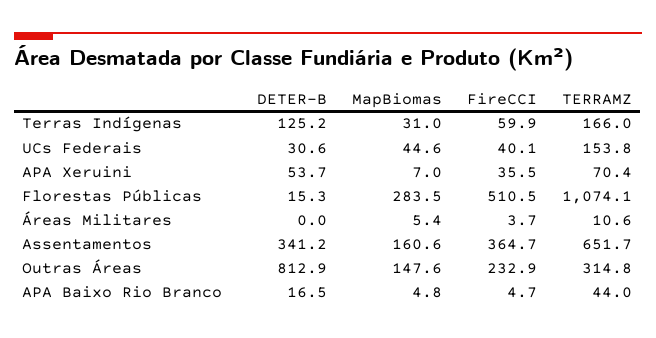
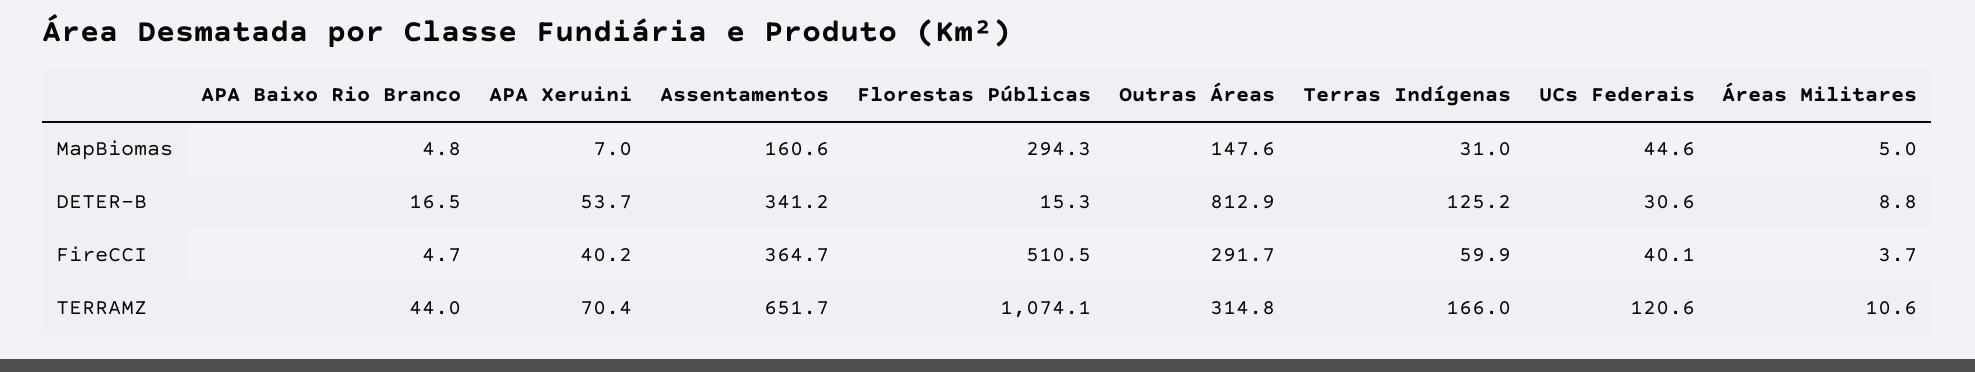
  {
    "DETER-B": {
      "Terras Indígenas": 125.2,
      "UCs Federais": 30.6,
      "APA Xeruini": 53.7,
      "Florestas Públicas": 15.3,
-     "Áreas Militares": 0,
+     "Áreas Militares": 8.8,
      "Assentamentos": 341.2,
      "Outras Áreas": 812.9,
      "APA Baixo Rio Branco": 16.5
    },
    "MapBiomas": {
      "Terras Indígenas": 31,
      "UCs Federais": 44.6,
      "APA Xeruini": 7,
-     "Florestas Públicas": 283.5,
+     "Florestas Públicas": 294.3,
-     "Áreas Militares": 5.4,
+     "Áreas Militares": 5,
      "Assentamentos": 160.6,
      "Outras Áreas": 147.6,
      "APA Baixo Rio Branco": 4.8
    },
    "FireCCI": {
      "Terras Indígenas": 59.9,
      "UCs Federais": 40.1,
-     "APA Xeruini": 35.5,
+     "APA Xeruini": 40.2,
      "Florestas Públicas": 510.5,
      "Áreas Militares": 3.7,
      "Assentamentos": 364.7,
-     "Outras Áreas": 232.9,
+     "Outras Áreas": 291.7,
      "APA Baixo Rio Branco": 4.7
    },
    "TERRAMZ": {
      "Terras Indígenas": 166,
-     "UCs Federais": 153.8,
+     "UCs Federais": 120.6,
      "APA Xeruini": 70.4,
      "Florestas Públicas": 1074.1,
      "Áreas Militares": 10.6,
      "Assentamentos": 651.7,
      "Outras Áreas": 314.8,
      "APA Baixo Rio Branco": 44
    }
  }

